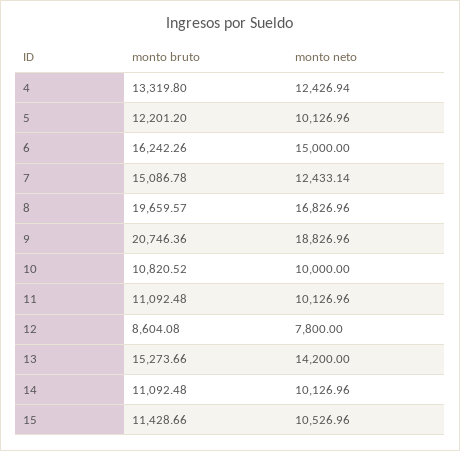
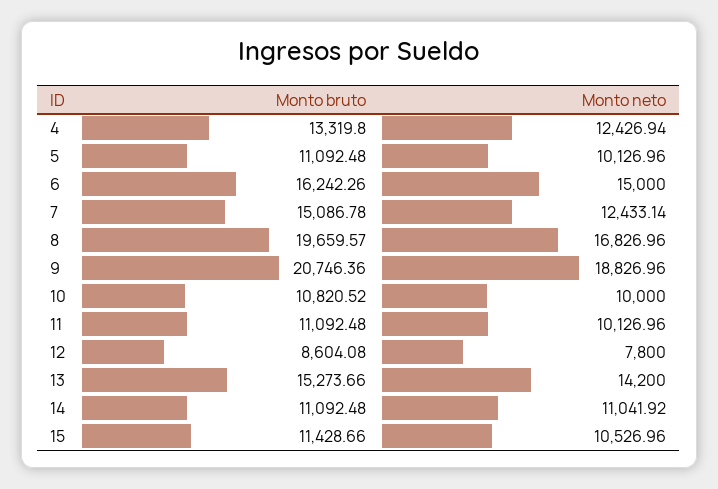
  {
    "monto bruto": {
      "4": 13319.8,
-     "5": 12201.2,
+     "5": 11092.48,
      "6": 16242.26,
      "7": 15086.78,
      "8": 19659.57,
      "9": 20746.36,
      "10": 10820.52,
      "11": 11092.48,
      "12": 8604.08,
      "13": 15273.66,
      "14": 11092.48,
      "15": 11428.66
    },
    "monto neto": {
      "4": 12426.94,
      "5": 10126.96,
      "6": 15000,
      "7": 12433.14,
      "8": 16826.96,
      "9": 18826.96,
      "10": 10000,
      "11": 10126.96,
      "12": 7800,
      "13": 14200,
-     "14": 10126.96,
+     "14": 11041.92,
      "15": 10526.96
    }
  }

